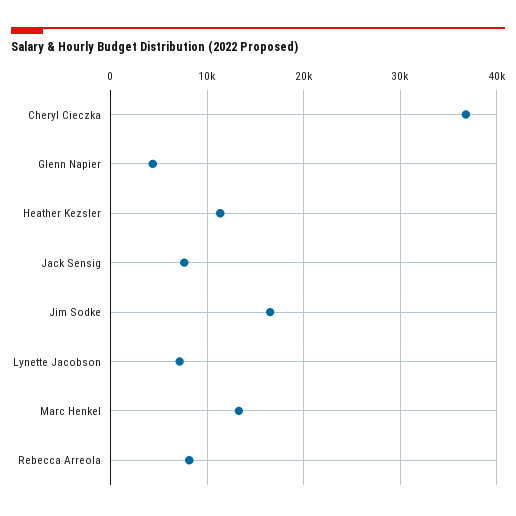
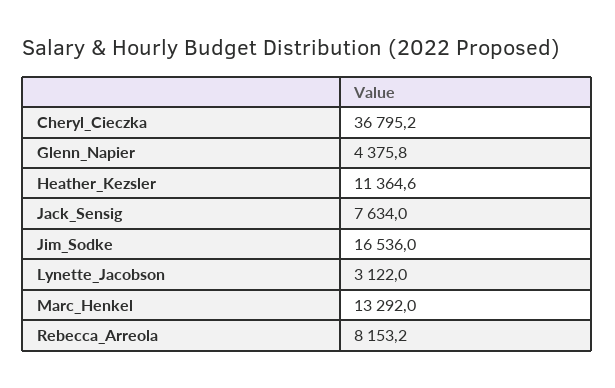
  {
    "Cheryl Cieczka": 36795.2,
    "Glenn Napier": 4375.8,
    "Heather Kezsler": 11364.6,
    "Jack Sensig": 7634,
    "Jim Sodke": 16536,
-   "Lynette Jacobson": 7000,
+   "Lynette Jacobson": 3122,
    "Marc Henkel": 13292,
    "Rebecca Arreola": 8153.2
  }

